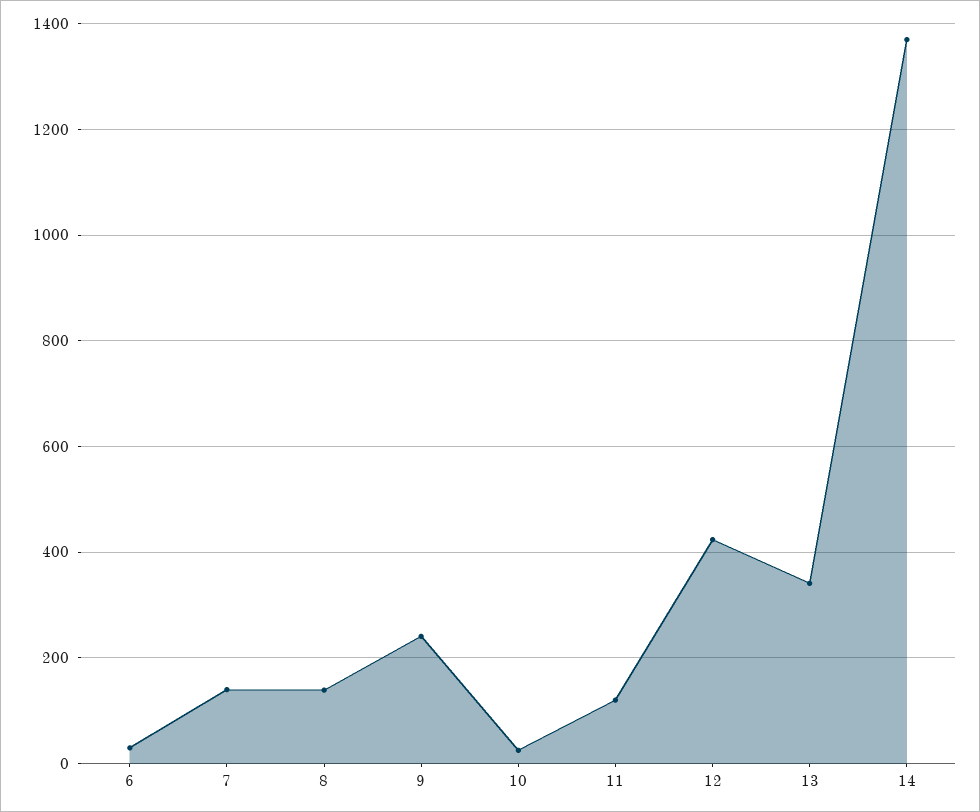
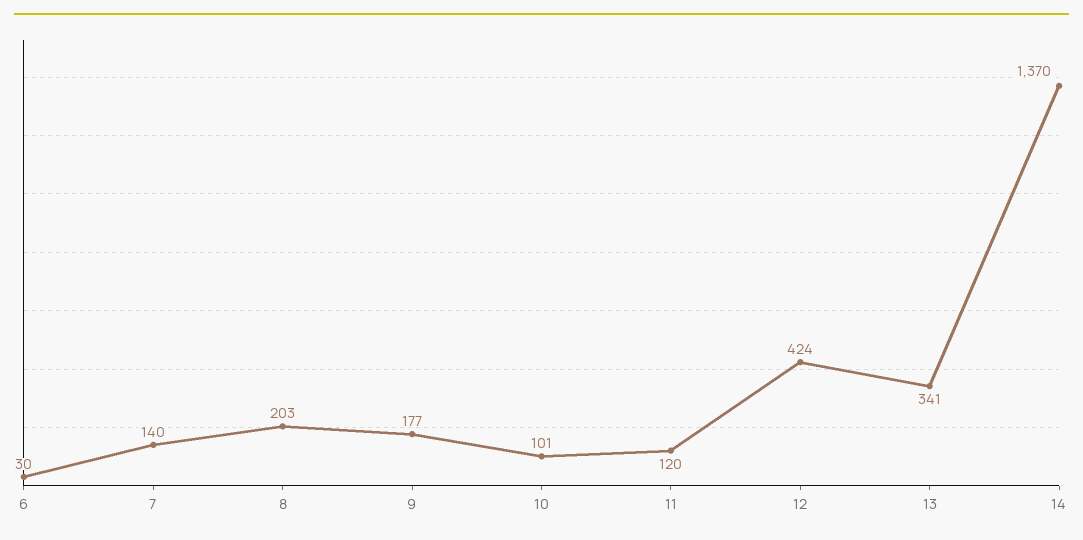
  {
    "6": 30,
    "7": 140,
-   "8": 140,
+   "8": 203,
-   "9": 240,
+   "9": 177,
-   "10": 20,
+   "10": 101,
    "11": 120,
    "12": 424,
    "13": 341,
    "14": 1370
  }

